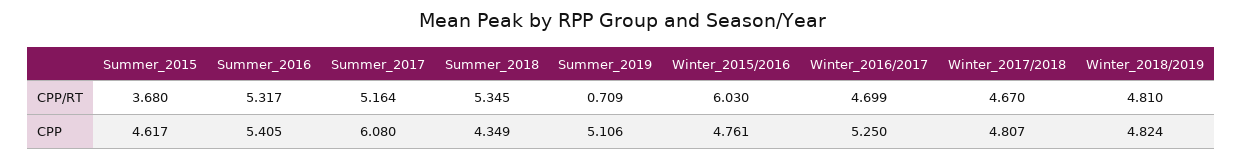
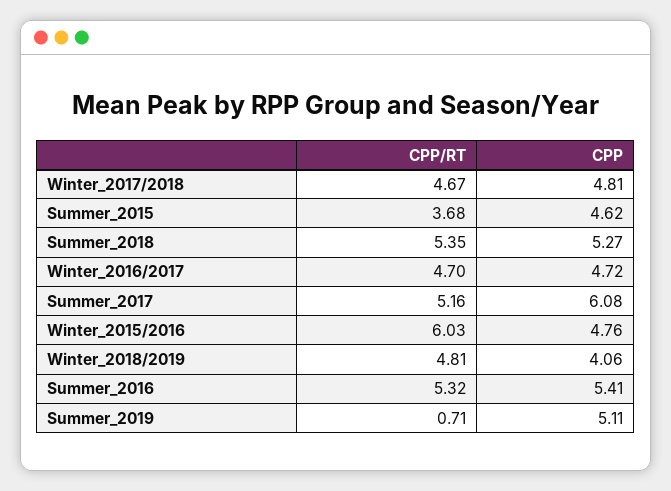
  {
    "Summer_2015": {
      "CPP/RT": 3.68,
      "CPP": 4.617
    },
    "Summer_2016": {
      "CPP/RT": 5.317,
      "CPP": 5.405
    },
    "Summer_2017": {
      "CPP/RT": 5.164,
      "CPP": 6.08
    },
    "Summer_2018": {
      "CPP/RT": 5.345,
-     "CPP": 4.349
+     "CPP": 5.27
    },
    "Summer_2019": {
      "CPP/RT": 0.709,
      "CPP": 5.106
    },
    "Winter_2015/2016": {
      "CPP/RT": 6.03,
      "CPP": 4.761
    },
    "Winter_2016/2017": {
      "CPP/RT": 4.699,
-     "CPP": 5.25
+     "CPP": 4.72
    },
    "Winter_2017/2018": {
      "CPP/RT": 4.67,
      "CPP": 4.807
    },
    "Winter_2018/2019": {
      "CPP/RT": 4.81,
-     "CPP": 4.824
+     "CPP": 4.06
    }
  }

